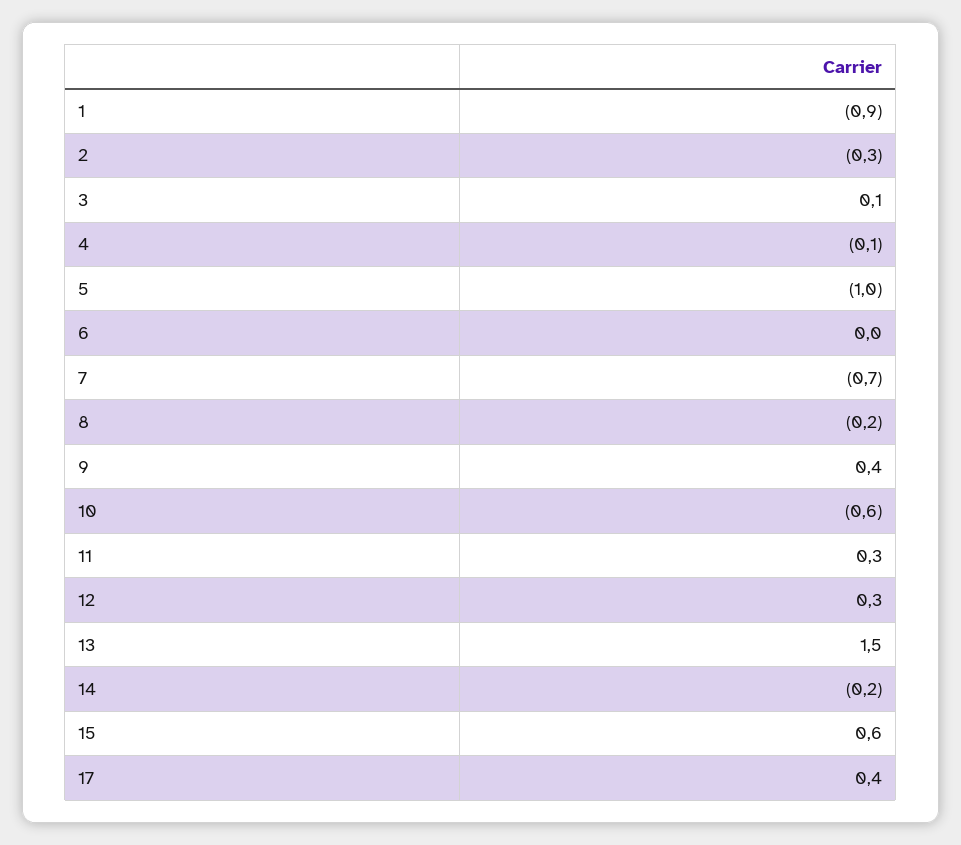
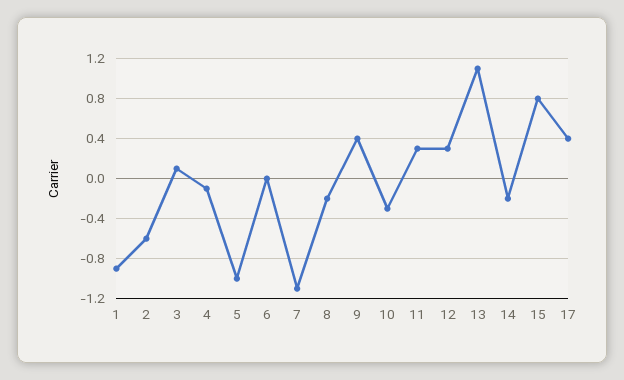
  {
    "1": -0.9,
-   "2": -0.3,
+   "2": -0.6,
    "3": 0.1,
    "4": -0.1,
    "5": -1,
    "6": 0,
-   "7": -0.7,
+   "7": -1.1,
    "8": -0.2,
    "9": 0.4,
-   "10": -0.6,
+   "10": -0.3,
    "11": 0.3,
    "12": 0.3,
-   "13": 1.5,
+   "13": 1.1,
    "14": -0.2,
-   "15": 0.6,
+   "15": 0.8,
    "17": 0.4
  }

